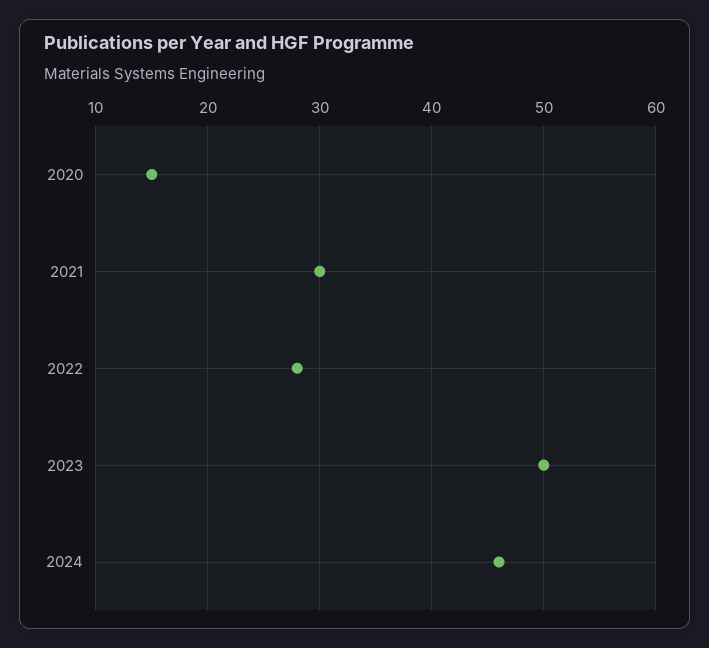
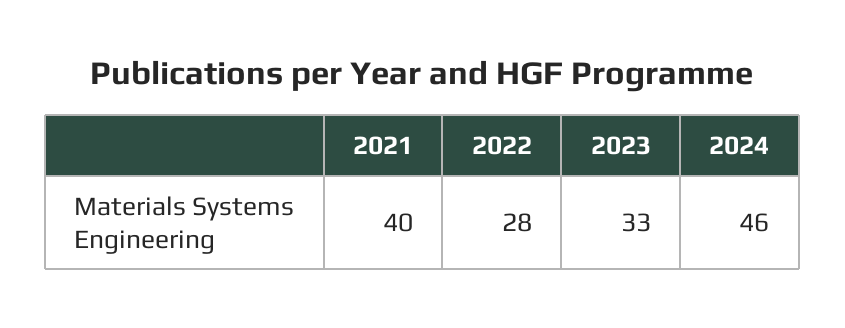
  {
-   "2020": 15,
-   "2021": 30,
+   "2021": 40,
    "2022": 28,
-   "2023": 50,
+   "2023": 33,
    "2024": 46
  }

